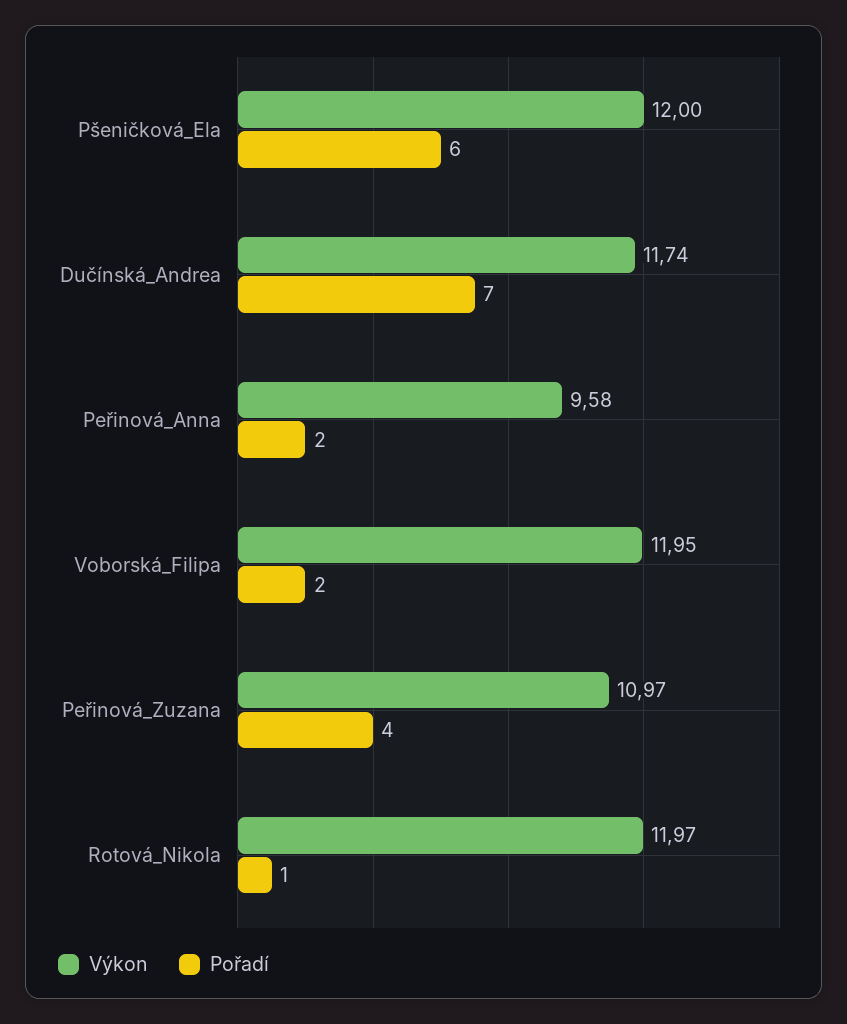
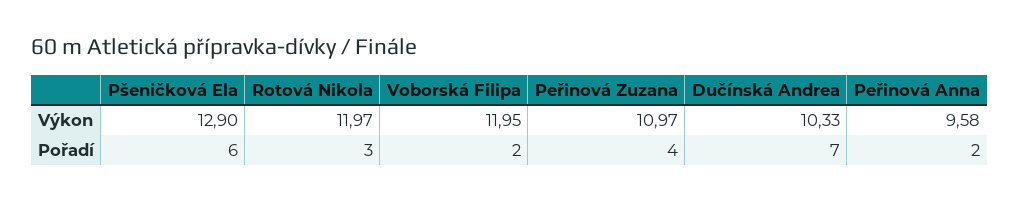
  {
    "Výkon": {
-     "Pšeničková_Ela": 12,
+     "Pšeničková_Ela": 12.9,
-     "Dučínská_Andrea": 11.74,
+     "Dučínská_Andrea": 10.33,
      "Peřinová_Anna": 9.58,
      "Voborská_Filipa": 11.95,
      "Peřinová_Zuzana": 10.97,
      "Rotová_Nikola": 11.97
    },
    "Pořadí": {
      "Pšeničková_Ela": 6,
      "Dučínská_Andrea": 7,
      "Peřinová_Anna": 2,
      "Voborská_Filipa": 2,
      "Peřinová_Zuzana": 4,
-     "Rotová_Nikola": 1
+     "Rotová_Nikola": 3
    }
  }

